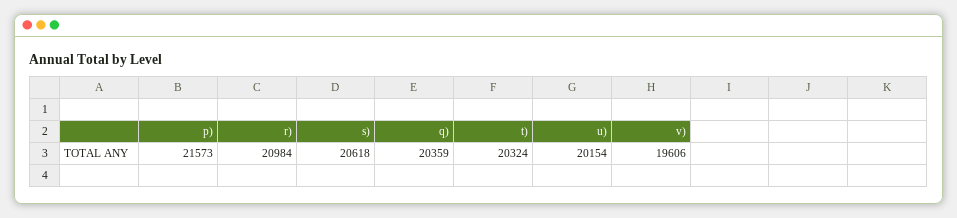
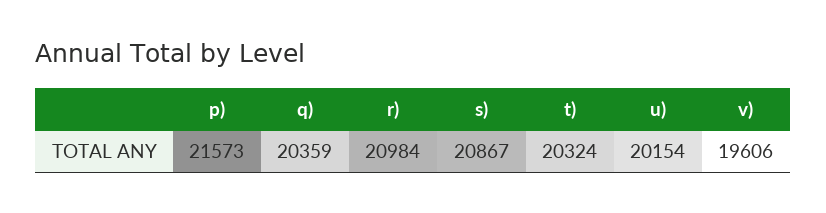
  {
    "p)": 21573,
    "r)": 20984,
-   "s)": 20618,
+   "s)": 20867,
    "q)": 20359,
    "t)": 20324,
    "u)": 20154,
    "v)": 19606
  }

